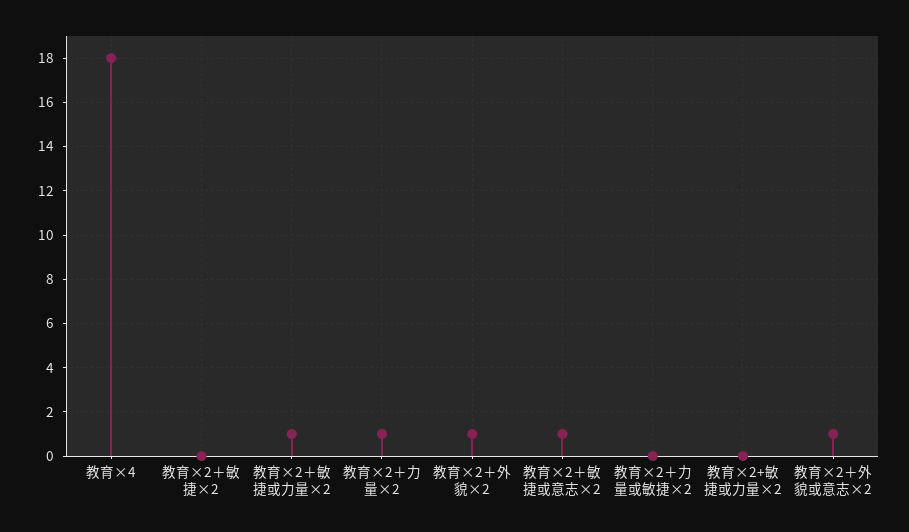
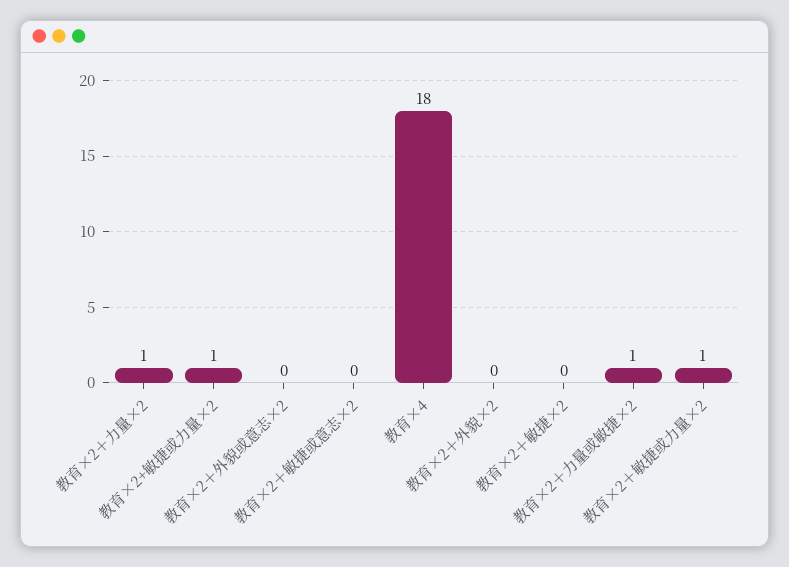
  {
    "教育×4": 18,
    "教育×2＋敏捷×2": 0,
    "教育×2＋敏捷或力量×2": 1,
    "教育×2＋力量×2": 1,
-   "教育×2＋外貌×2": 1,
+   "教育×2＋外貌×2": 0,
-   "教育×2＋敏捷或意志×2": 1,
+   "教育×2＋敏捷或意志×2": 0,
-   "教育×2＋力量或敏捷×2": 0,
+   "教育×2＋力量或敏捷×2": 1,
-   "教育×2+敏捷或力量×2": 0,
+   "教育×2+敏捷或力量×2": 1,
-   "教育×2＋外貌或意志×2": 1
+   "教育×2＋外貌或意志×2": 0
  }

